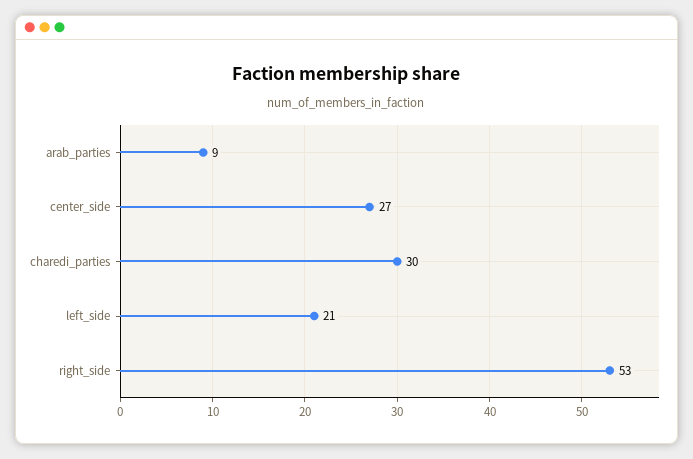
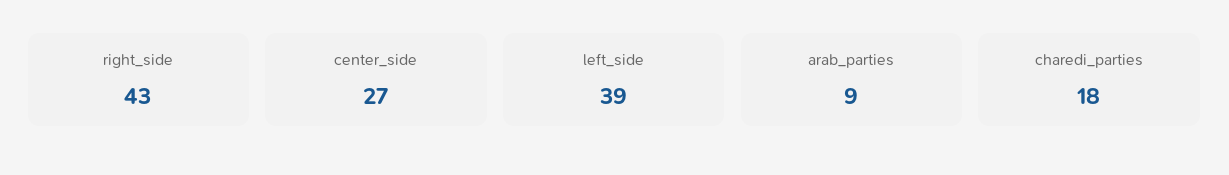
  {
    "arab_parties": 9,
    "center_side": 27,
-   "charedi_parties": 30,
+   "charedi_parties": 18,
-   "left_side": 21,
+   "left_side": 39,
-   "right_side": 53
+   "right_side": 43
  }

